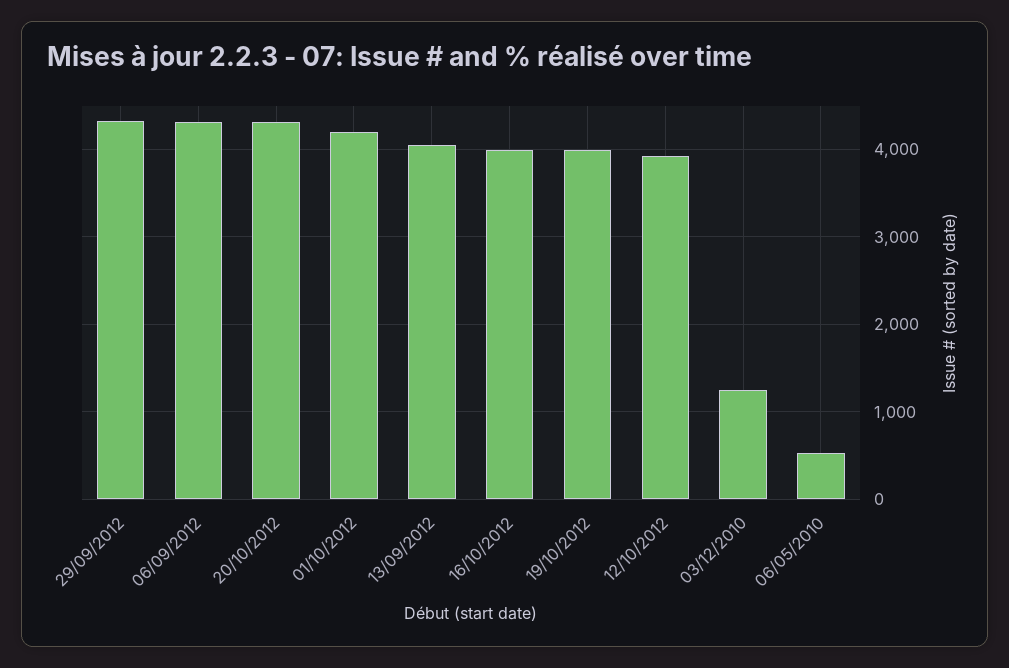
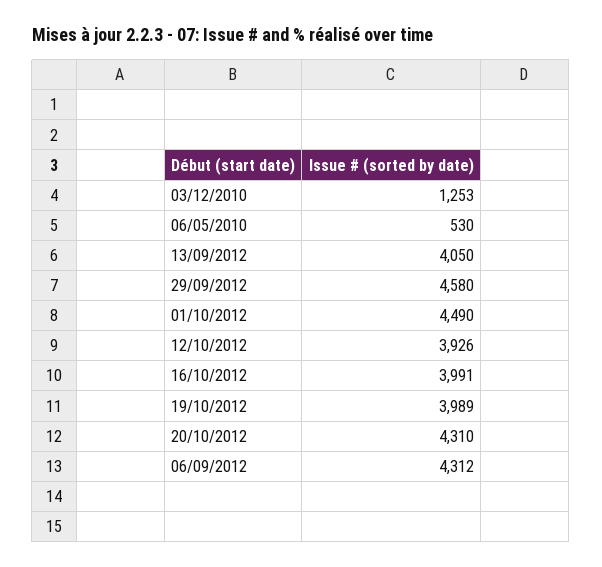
  {
-   "29/09/2012": 4300,
+   "29/09/2012": 4580,
    "06/09/2012": 4312,
    "20/10/2012": 4310,
-   "01/10/2012": 4200,
+   "01/10/2012": 4490,
    "13/09/2012": 4050,
    "16/10/2012": 3991,
    "19/10/2012": 3989,
    "12/10/2012": 3926,
    "03/12/2010": 1253,
    "06/05/2010": 530
  }

